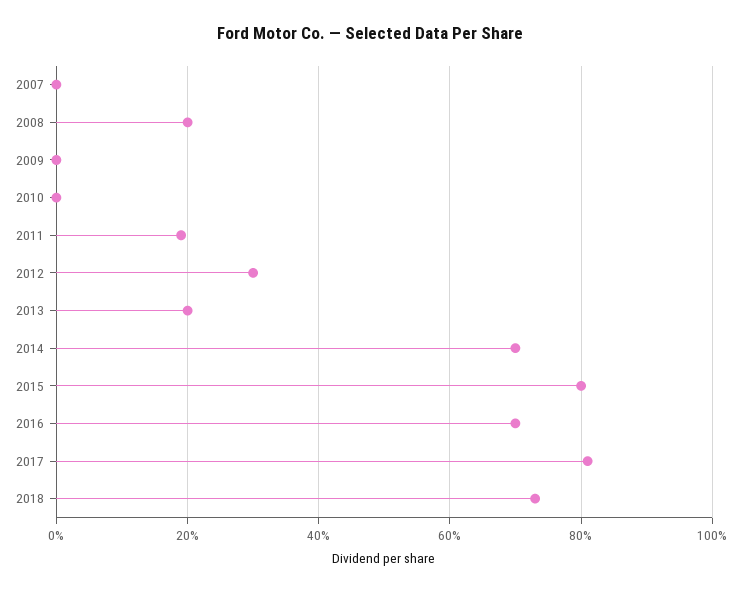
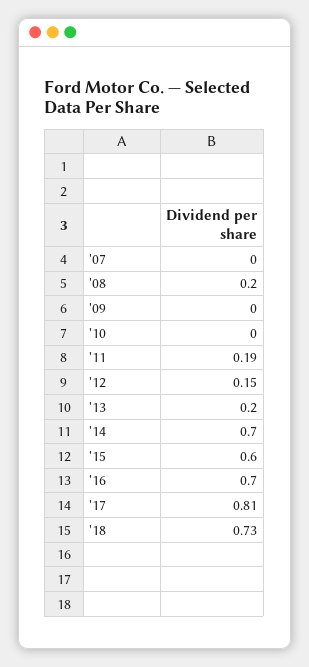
  {
    "2007": 0,
    "2008": 0.2,
    "2009": 0,
    "2010": 0,
    "2011": 0.19,
-   "2012": 0.3,
+   "2012": 0.15,
    "2013": 0.2,
    "2014": 0.7,
-   "2015": 0.8,
+   "2015": 0.6,
    "2016": 0.7,
    "2017": 0.81,
    "2018": 0.73
  }

